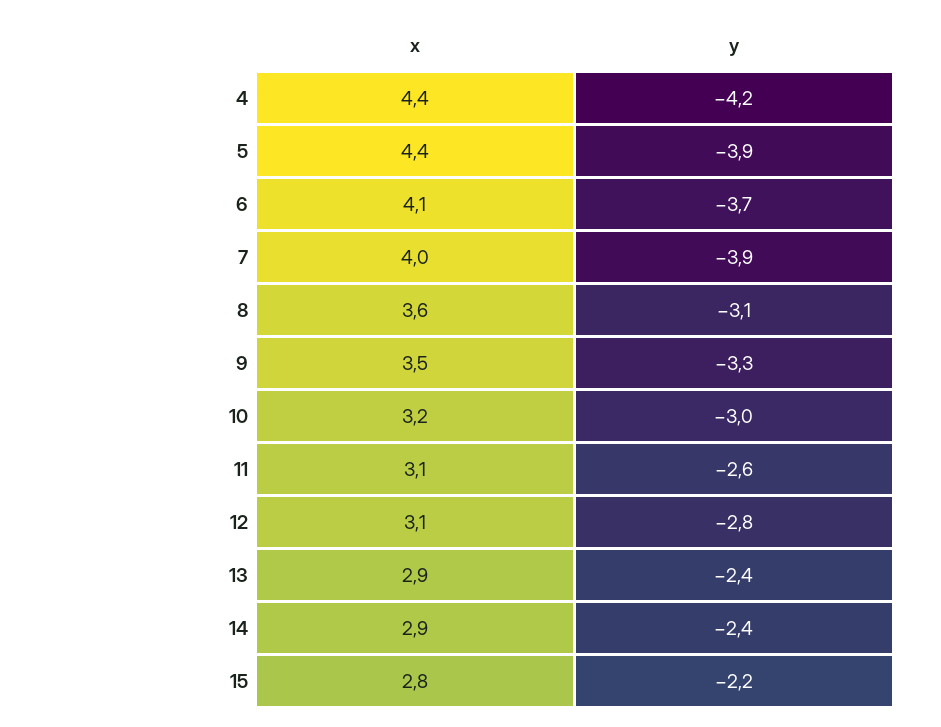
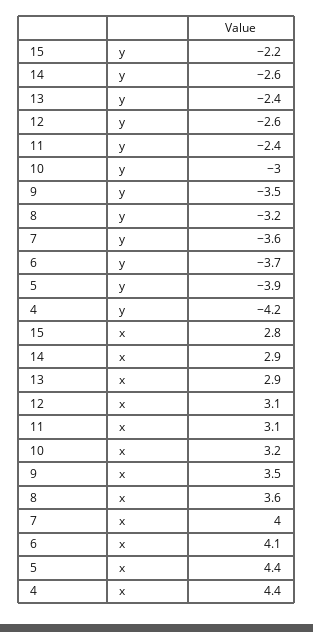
  {
    "x": {
      "4": 4.4,
      "5": 4.4,
      "6": 4.1,
      "7": 4,
      "8": 3.6,
      "9": 3.5,
      "10": 3.2,
      "11": 3.1,
      "12": 3.1,
      "13": 2.9,
      "14": 2.9,
      "15": 2.8
    },
    "y": {
      "4": -4.2,
      "5": -3.9,
      "6": -3.7,
-     "7": -3.9,
+     "7": -3.6,
-     "8": -3.1,
+     "8": -3.2,
-     "9": -3.3,
+     "9": -3.5,
      "10": -3,
-     "11": -2.6,
+     "11": -2.4,
-     "12": -2.8,
+     "12": -2.6,
      "13": -2.4,
-     "14": -2.4,
+     "14": -2.6,
      "15": -2.2
    }
  }

